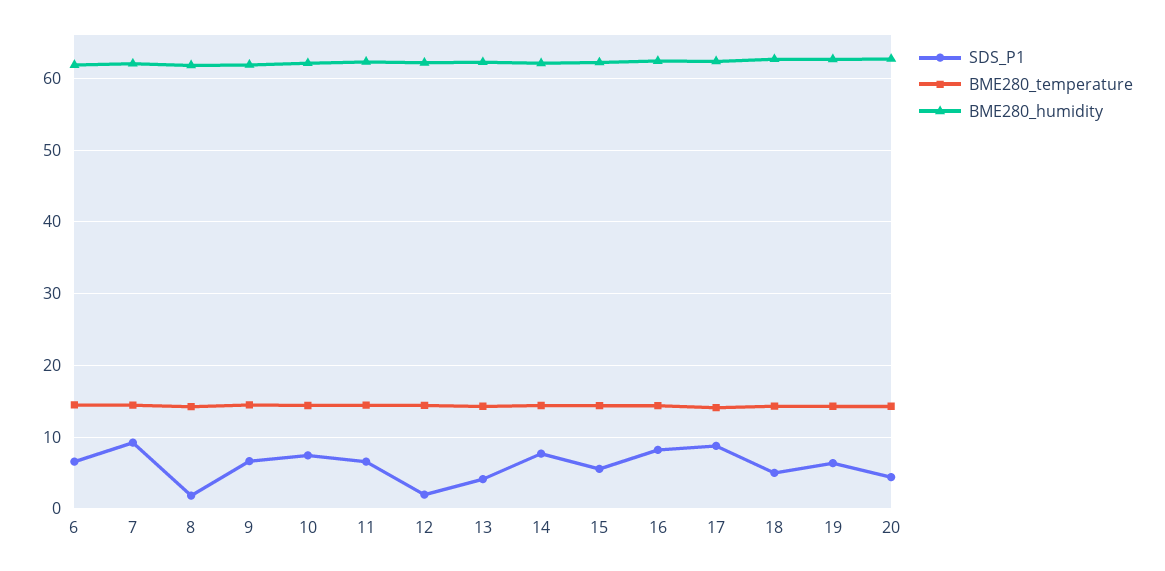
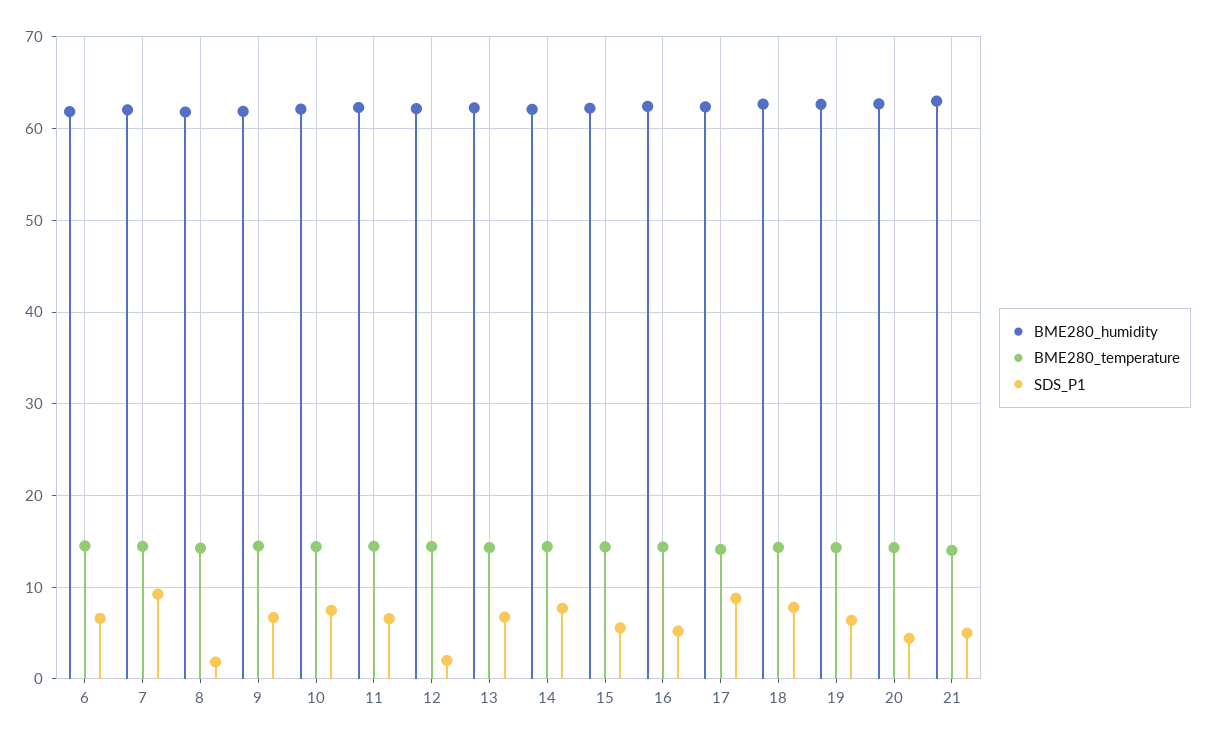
  {
    "SDS_P1": {
      "6": 7,
      "7": 9,
      "8": 2,
      "9": 7,
      "10": 7,
      "11": 7,
      "12": 2,
-     "13": 4,
+     "13": 7,
      "14": 8,
      "15": 6,
-     "16": 8,
+     "16": 5,
      "17": 9,
-     "18": 5,
+     "18": 8,
      "19": 6,
-     "20": 4
+     "20": 4,
+     "21": 5
    },
    "BME280_temperature": {
      "6": 15,
      "7": 14,
      "8": 14,
      "9": 14,
      "10": 14,
      "11": 14,
      "12": 14,
      "13": 14,
      "14": 14,
      "15": 14,
      "16": 14,
      "17": 14,
      "18": 14,
      "19": 14,
-     "20": 14
+     "20": 14,
+     "21": 14
    },
    "BME280_humidity": {
      "6": 62,
      "7": 62,
      "8": 62,
      "9": 62,
      "10": 62,
      "11": 62,
      "12": 62,
      "13": 62,
      "14": 62,
      "15": 62,
      "16": 62,
      "17": 62,
      "18": 63,
      "19": 63,
-     "20": 63
+     "20": 63,
+     "21": 63
    }
  }

